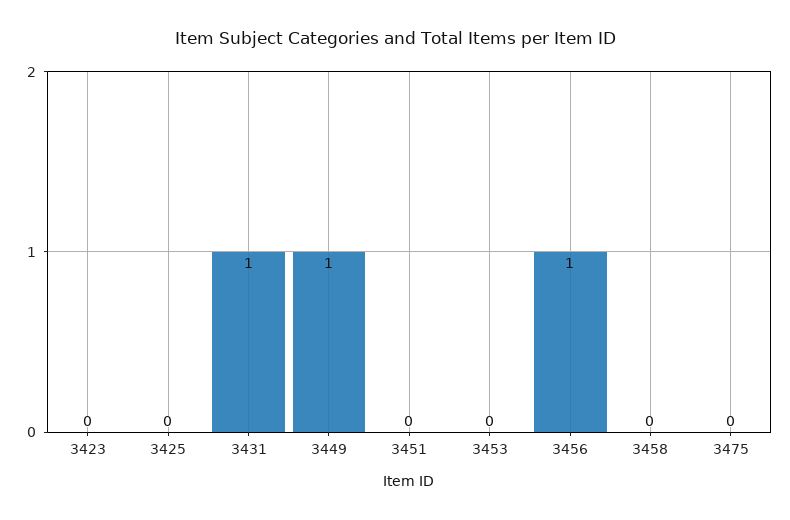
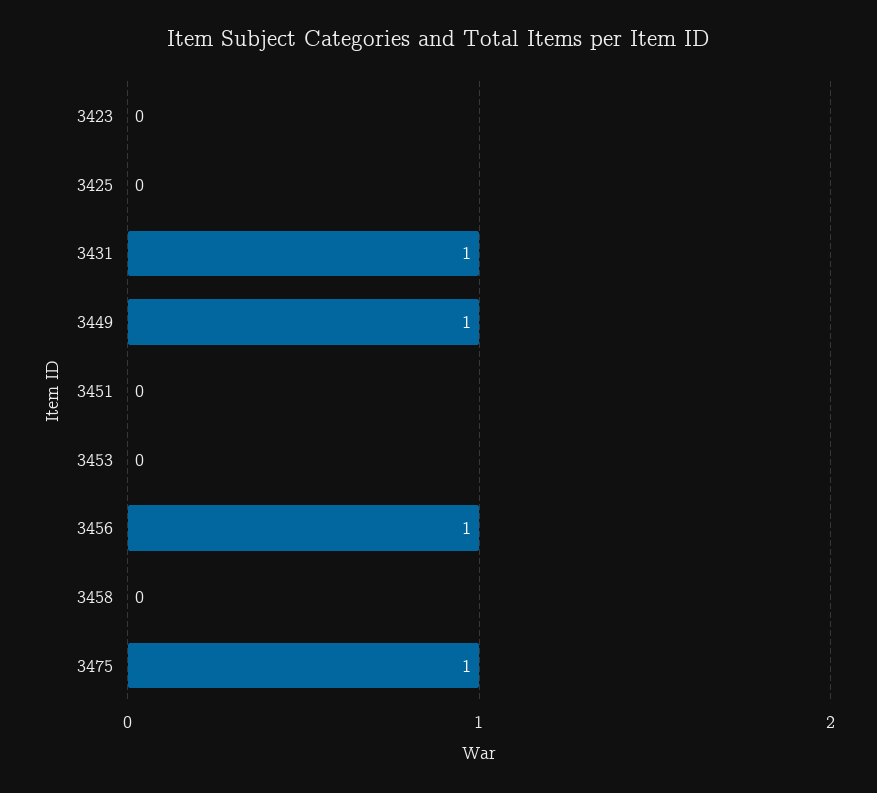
  {
    "3423": 0,
    "3425": 0,
    "3431": 1,
    "3449": 1,
    "3451": 0,
    "3453": 0,
    "3456": 1,
    "3458": 0,
-   "3475": 0
+   "3475": 1
  }

